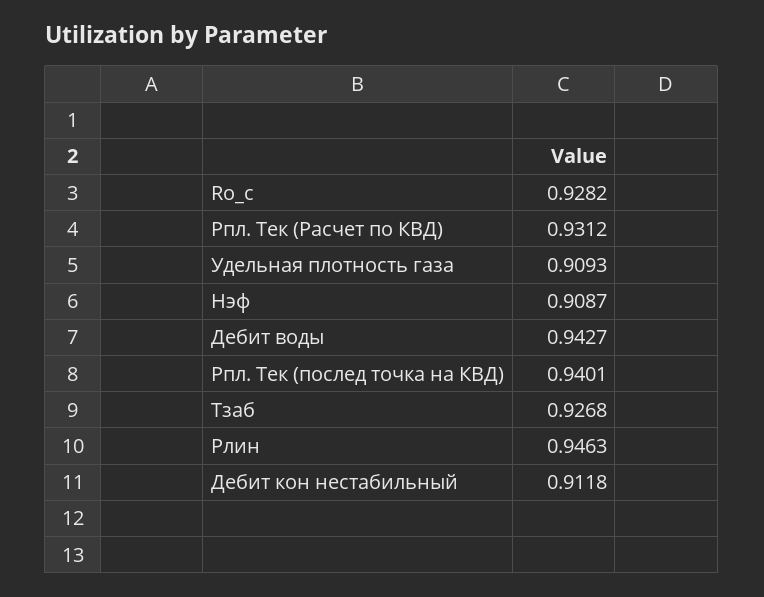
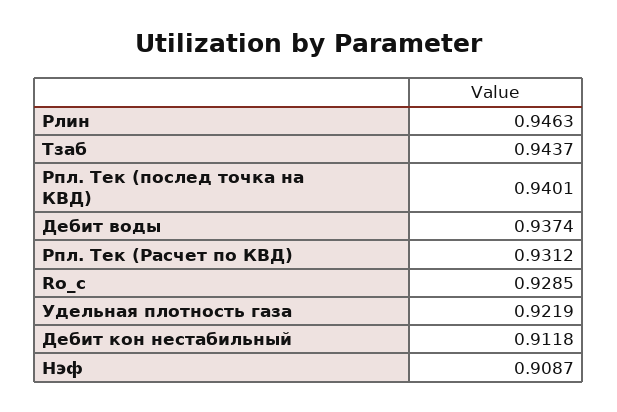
  {
-   "Ro_c": 0.9282,
+   "Ro_c": 0.9285,
    "Рпл. Тек (Расчет по КВД)": 0.9312,
-   "Удельная плотность газа": 0.9093,
+   "Удельная плотность газа": 0.9219,
    "Нэф": 0.9087,
-   "Дебит воды": 0.9427,
+   "Дебит воды": 0.9374,
    "Рпл. Тек (послед точка на КВД)": 0.9401,
-   "Тзаб": 0.9268,
+   "Тзаб": 0.9437,
    "Рлин": 0.9463,
    "Дебит кон нестабильный": 0.9118
  }

